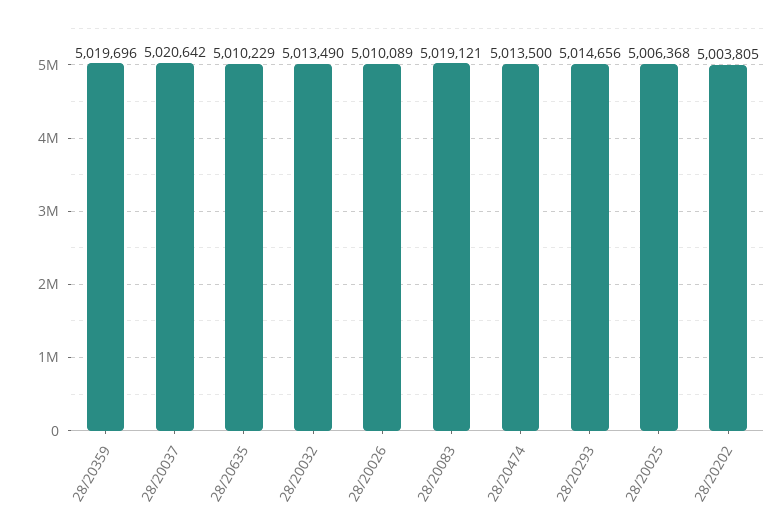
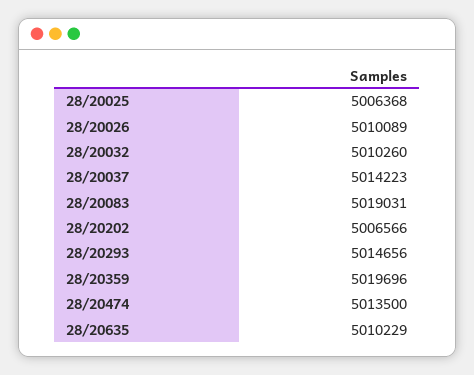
  {
    "28/20359": 5019696,
-   "28/20037": 5020642,
+   "28/20037": 5014223,
    "28/20635": 5010229,
-   "28/20032": 5013490,
+   "28/20032": 5010260,
    "28/20026": 5010089,
-   "28/20083": 5019121,
+   "28/20083": 5019031,
    "28/20474": 5013500,
    "28/20293": 5014656,
    "28/20025": 5006368,
-   "28/20202": 5003805
+   "28/20202": 5006566
  }

